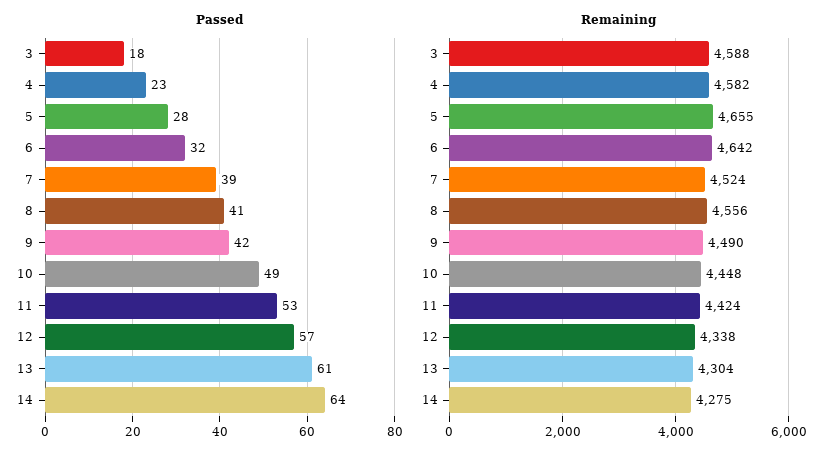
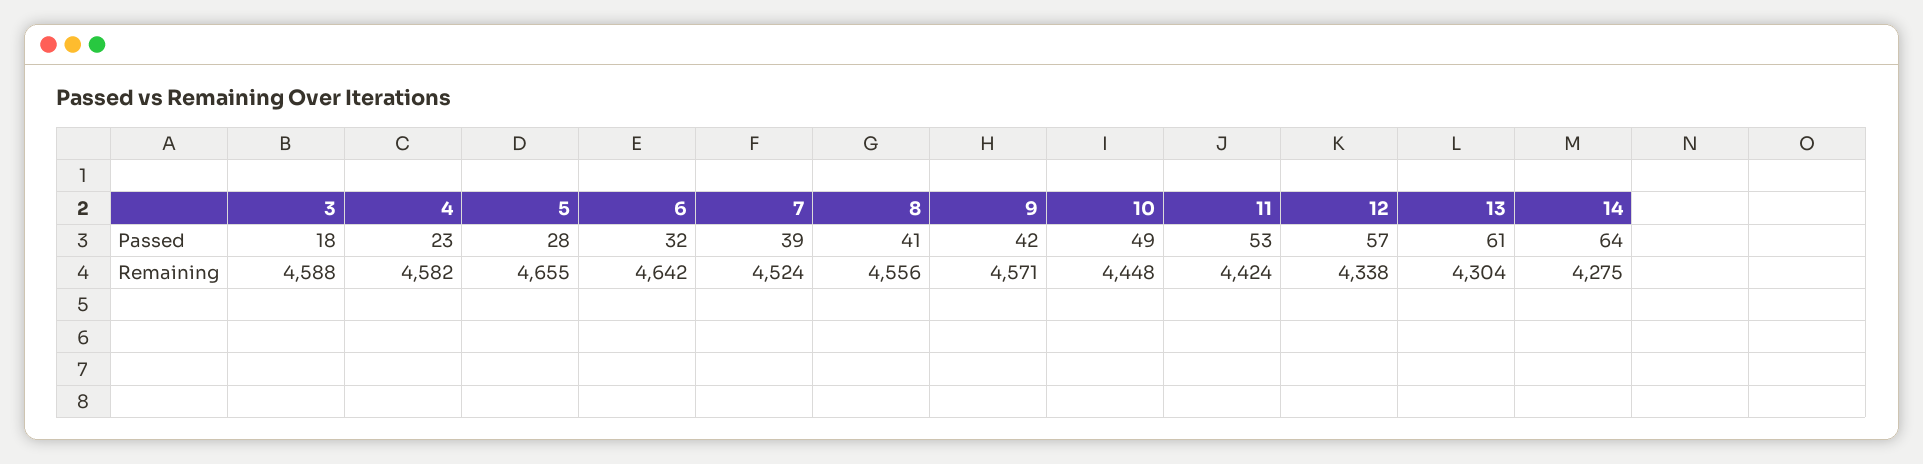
  {
    "Passed": {
      "3": 18,
      "4": 23,
      "5": 28,
      "6": 32,
      "7": 39,
      "8": 41,
      "9": 42,
      "10": 49,
      "11": 53,
      "12": 57,
      "13": 61,
      "14": 64
    },
    "Remaining": {
      "3": 4588,
      "4": 4582,
      "5": 4655,
      "6": 4642,
      "7": 4524,
      "8": 4556,
-     "9": 4490,
+     "9": 4571,
      "10": 4448,
      "11": 4424,
      "12": 4338,
      "13": 4304,
      "14": 4275
    }
  }

